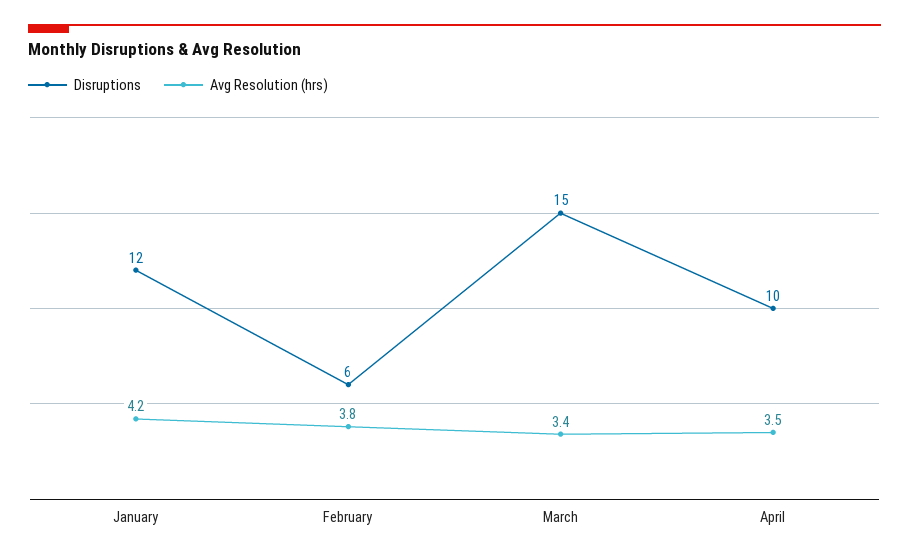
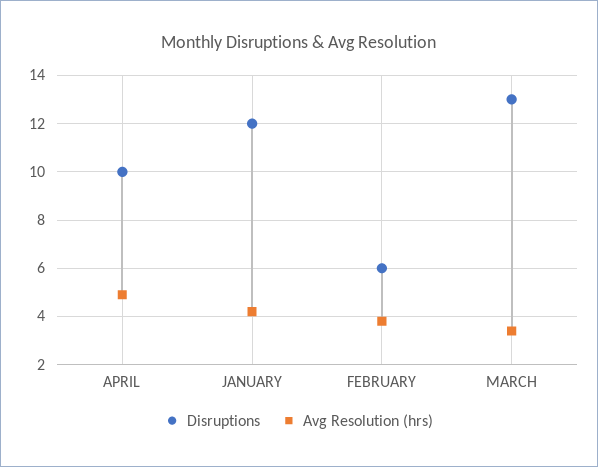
  {
    "Disruptions": {
      "January": 12,
      "February": 6,
-     "March": 15,
+     "March": 13,
      "April": 10
    },
    "Avg Resolution (hrs)": {
      "January": 4.2,
      "February": 3.8,
      "March": 3.4,
-     "April": 3.5
+     "April": 5
    }
  }

